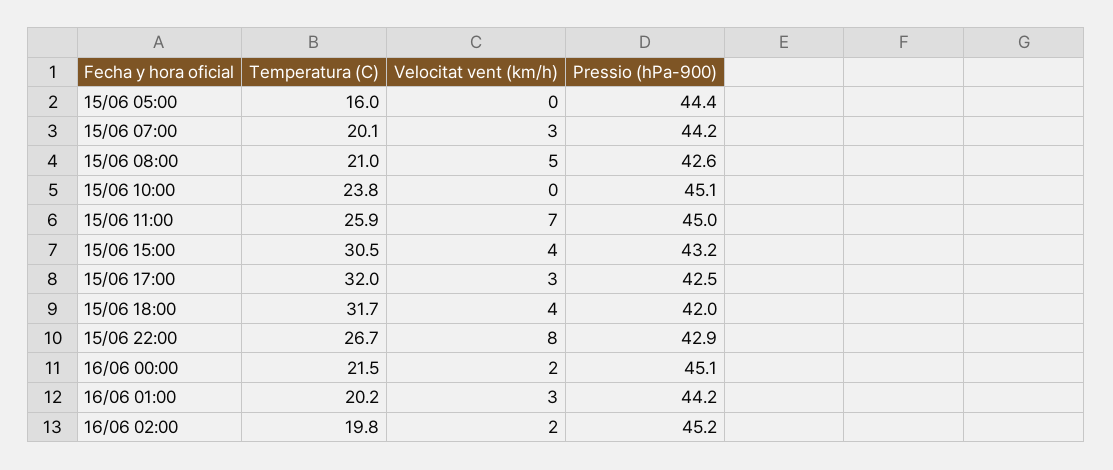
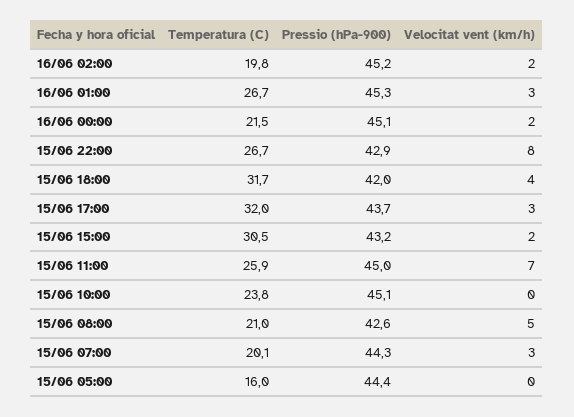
  {
    "Temperatura (C)": {
      "15/06 05:00": 16,
      "15/06 07:00": 20.1,
      "15/06 08:00": 21,
      "15/06 10:00": 23.8,
      "15/06 11:00": 25.9,
      "15/06 15:00": 30.5,
      "15/06 17:00": 32,
      "15/06 18:00": 31.7,
      "15/06 22:00": 26.7,
      "16/06 00:00": 21.5,
-     "16/06 01:00": 20.2,
+     "16/06 01:00": 26.7,
      "16/06 02:00": 19.8
    },
    "Velocitat vent (km/h)": {
      "15/06 05:00": 0,
      "15/06 07:00": 3,
      "15/06 08:00": 5,
      "15/06 10:00": 0,
      "15/06 11:00": 7,
-     "15/06 15:00": 4,
+     "15/06 15:00": 2,
      "15/06 17:00": 3,
      "15/06 18:00": 4,
      "15/06 22:00": 8,
      "16/06 00:00": 2,
      "16/06 01:00": 3,
      "16/06 02:00": 2
    },
    "Pressio (hPa-900)": {
      "15/06 05:00": 44.4,
-     "15/06 07:00": 44.2,
+     "15/06 07:00": 44.3,
      "15/06 08:00": 42.6,
      "15/06 10:00": 45.1,
      "15/06 11:00": 45,
      "15/06 15:00": 43.2,
-     "15/06 17:00": 42.5,
+     "15/06 17:00": 43.7,
      "15/06 18:00": 42,
      "15/06 22:00": 42.9,
      "16/06 00:00": 45.1,
-     "16/06 01:00": 44.2,
+     "16/06 01:00": 45.3,
      "16/06 02:00": 45.2
    }
  }

